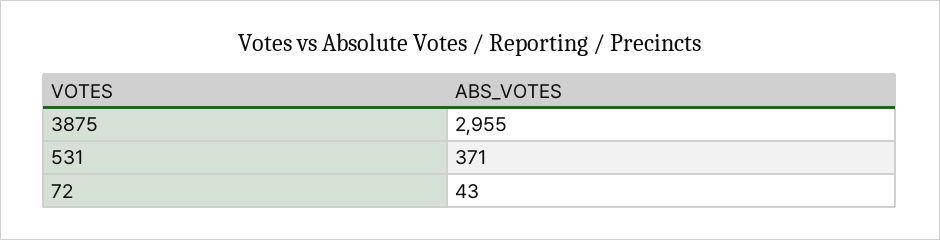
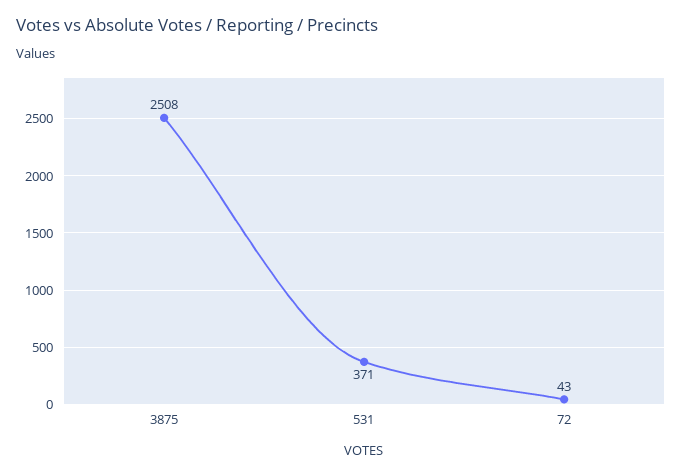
  {
-   "3875": 2955,
+   "3875": 2508,
    "531": 371,
    "72": 43
  }

